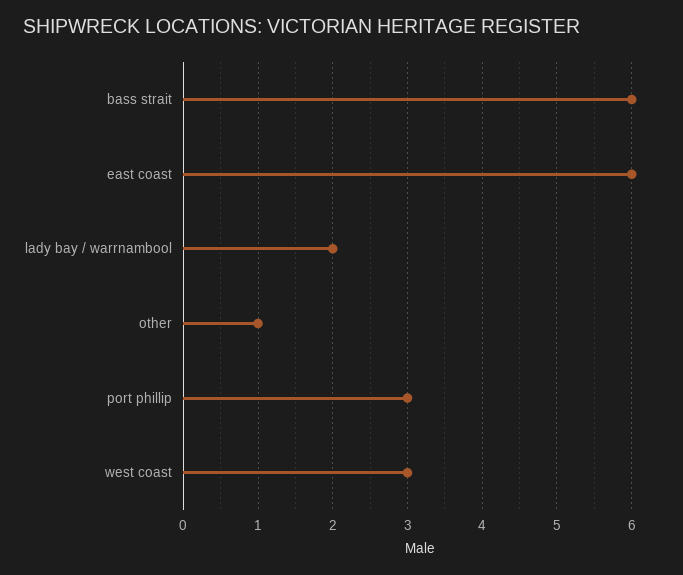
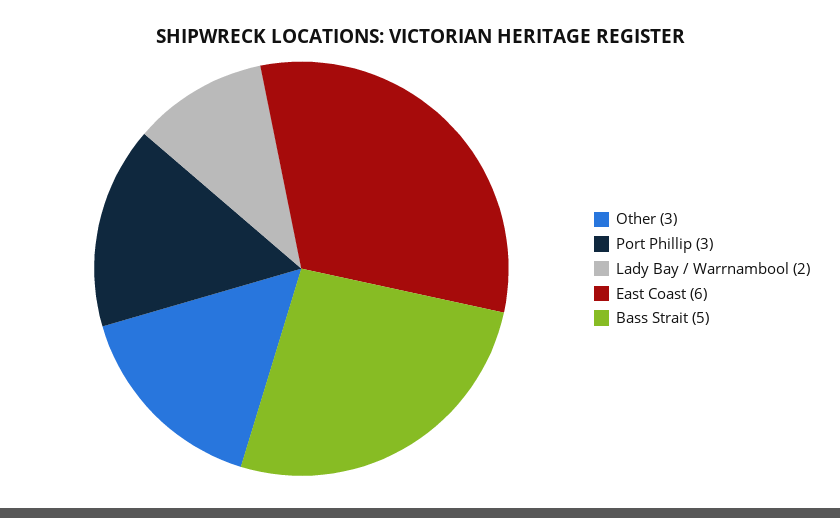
  {
-   "bass strait": 6,
+   "bass strait": 5,
    "east coast": 6,
    "lady bay / warrnambool": 2,
-   "other": 1,
+   "other": 3,
-   "port phillip": 3,
+   "port phillip": 3
-   "west coast": 3
  }

